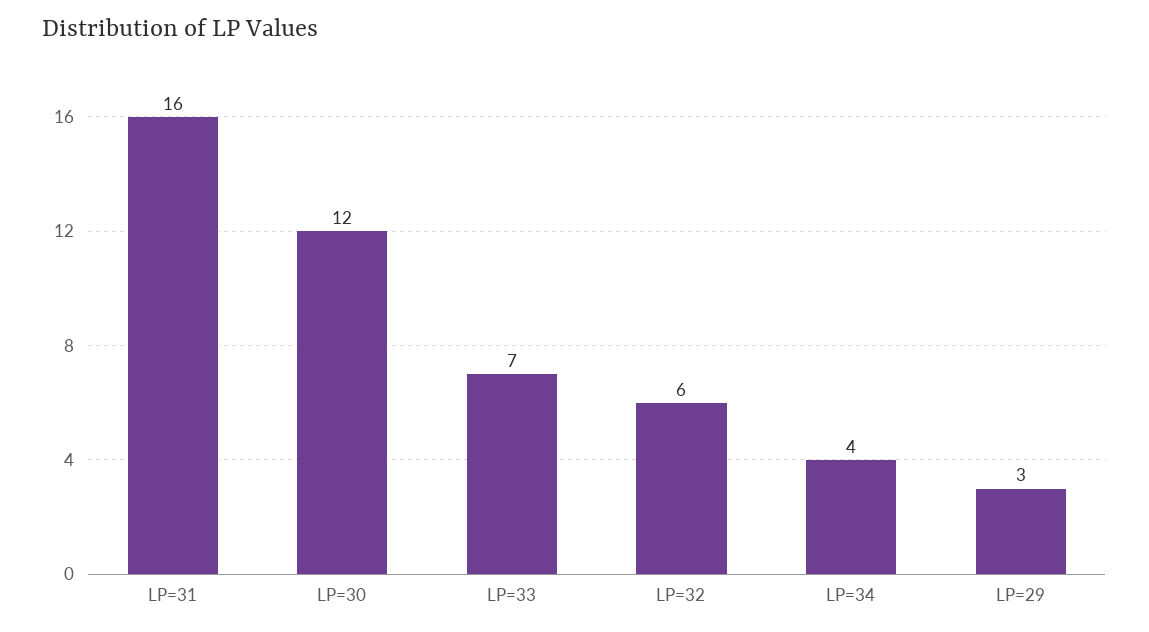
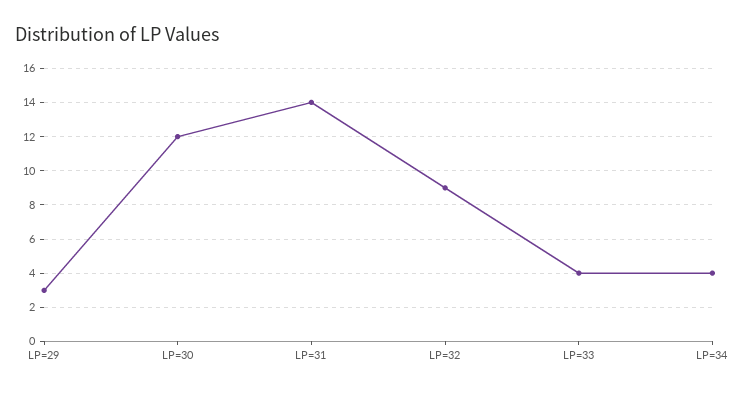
  {
-   "LP=31": 16,
+   "LP=31": 14,
    "LP=30": 12,
-   "LP=33": 7,
+   "LP=33": 4,
-   "LP=32": 6,
+   "LP=32": 9,
    "LP=34": 4,
    "LP=29": 3
  }

